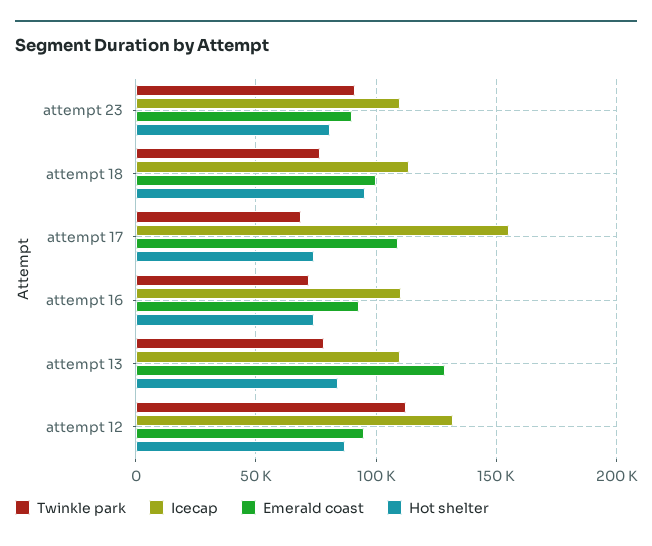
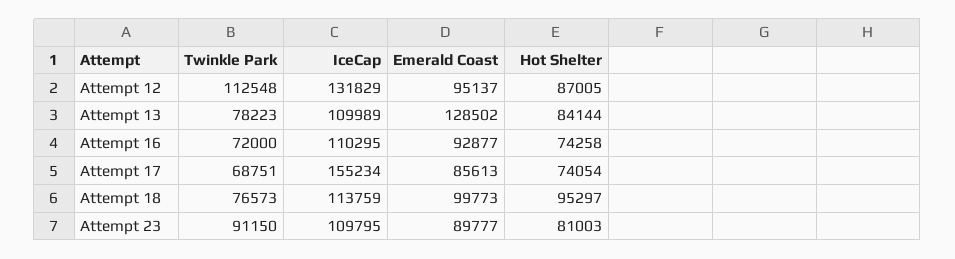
  {
    "Twinkle park": {
      "attempt 23": 91150,
      "attempt 18": 76573,
      "attempt 17": 68751,
      "attempt 16": 72000,
      "attempt 13": 78223,
      "attempt 12": 112548
    },
    "Icecap": {
      "attempt 23": 109795,
      "attempt 18": 113759,
      "attempt 17": 155234,
      "attempt 16": 110295,
      "attempt 13": 109989,
      "attempt 12": 131829
    },
    "Emerald coast": {
      "attempt 23": 89777,
      "attempt 18": 99773,
-     "attempt 17": 110000,
+     "attempt 17": 85613,
      "attempt 16": 92877,
      "attempt 13": 128502,
      "attempt 12": 95137
    },
    "Hot shelter": {
      "attempt 23": 81003,
      "attempt 18": 95297,
      "attempt 17": 74054,
      "attempt 16": 74258,
      "attempt 13": 84144,
      "attempt 12": 87005
    }
  }

